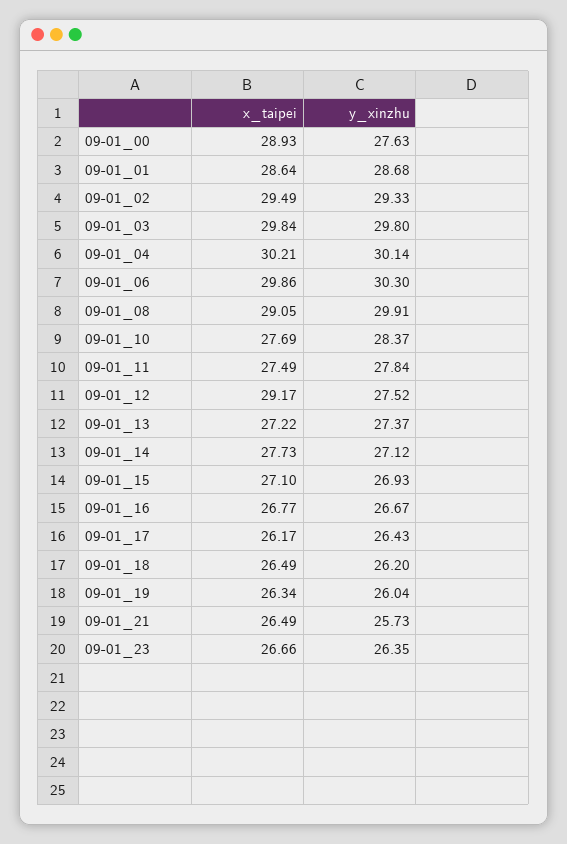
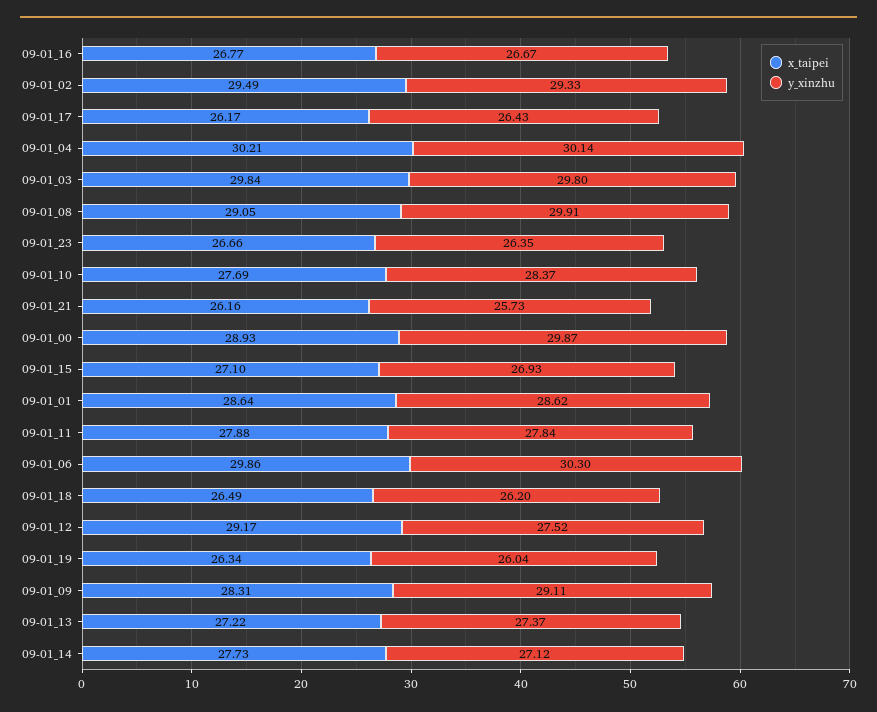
  {
    "x_taipei": {
      "09-01_00": 28.93,
      "09-01_01": 28.64,
      "09-01_02": 29.49,
      "09-01_03": 29.84,
      "09-01_04": 30.21,
      "09-01_06": 29.86,
      "09-01_08": 29.05,
      "09-01_10": 27.69,
-     "09-01_11": 27.49,
+     "09-01_11": 27.88,
      "09-01_12": 29.17,
      "09-01_13": 27.22,
      "09-01_14": 27.73,
      "09-01_15": 27.1,
      "09-01_16": 26.77,
      "09-01_17": 26.17,
      "09-01_18": 26.49,
      "09-01_19": 26.34,
-     "09-01_21": 26.49,
+     "09-01_21": 26.16,
-     "09-01_23": 26.66
+     "09-01_23": 26.66,
+     "09-01_09": 28.31
    },
    "y_xinzhu": {
-     "09-01_00": 27.63,
+     "09-01_00": 29.87,
-     "09-01_01": 28.68,
+     "09-01_01": 28.62,
      "09-01_02": 29.33,
      "09-01_03": 29.8,
      "09-01_04": 30.14,
      "09-01_06": 30.3,
      "09-01_08": 29.91,
      "09-01_10": 28.37,
      "09-01_11": 27.84,
      "09-01_12": 27.52,
      "09-01_13": 27.37,
      "09-01_14": 27.12,
      "09-01_15": 26.93,
      "09-01_16": 26.67,
      "09-01_17": 26.43,
      "09-01_18": 26.2,
      "09-01_19": 26.04,
      "09-01_21": 25.73,
-     "09-01_23": 26.35
+     "09-01_23": 26.35,
+     "09-01_09": 29.11
    }
  }

